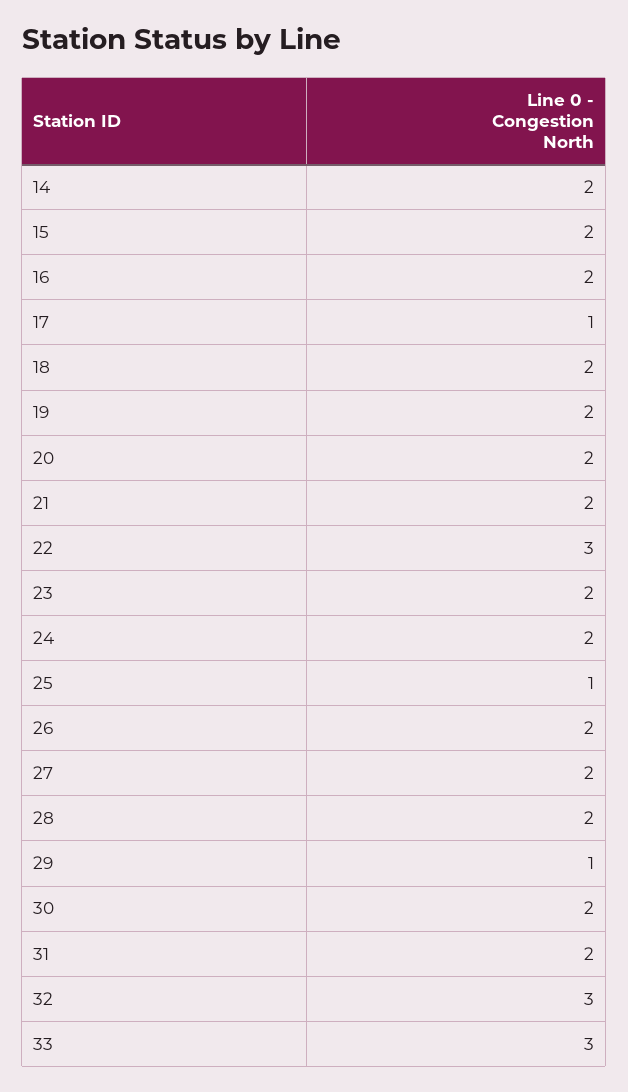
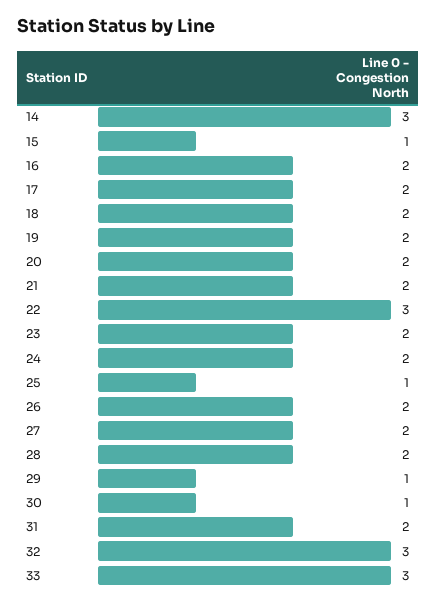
  {
-   "14": 2,
+   "14": 3,
-   "15": 2,
+   "15": 1,
    "16": 2,
-   "17": 1,
+   "17": 2,
    "18": 2,
    "19": 2,
    "20": 2,
    "21": 2,
    "22": 3,
    "23": 2,
    "24": 2,
    "25": 1,
    "26": 2,
    "27": 2,
    "28": 2,
    "29": 1,
-   "30": 2,
+   "30": 1,
    "31": 2,
    "32": 3,
    "33": 3
  }

